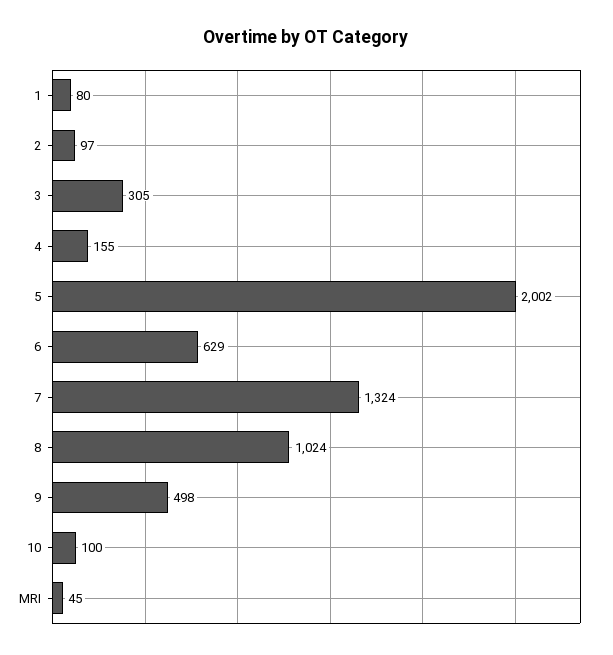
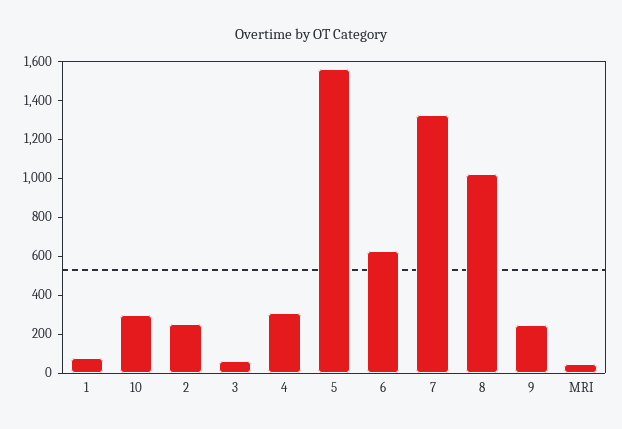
  {
    "1": 80,
-   "2": 97,
+   "2": 250,
-   "3": 305,
+   "3": 50,
-   "4": 155,
+   "4": 300,
-   "5": 2002,
+   "5": 1550,
    "6": 629,
    "7": 1324,
    "8": 1024,
-   "9": 498,
+   "9": 250,
-   "10": 100,
+   "10": 300,
    "MRI": 45
  }

